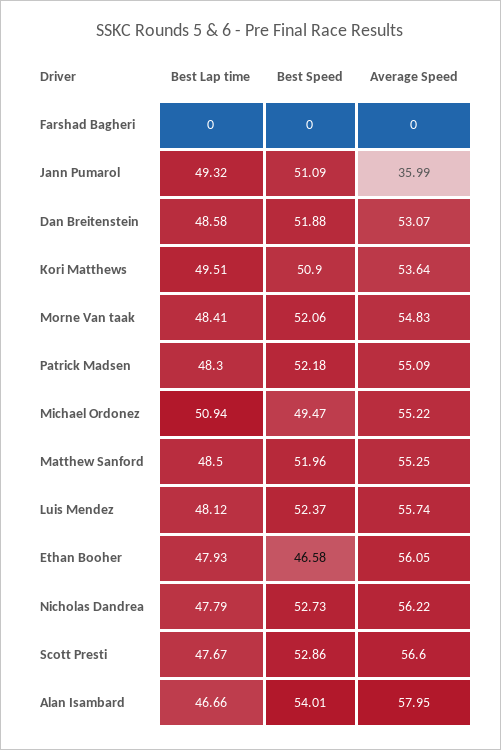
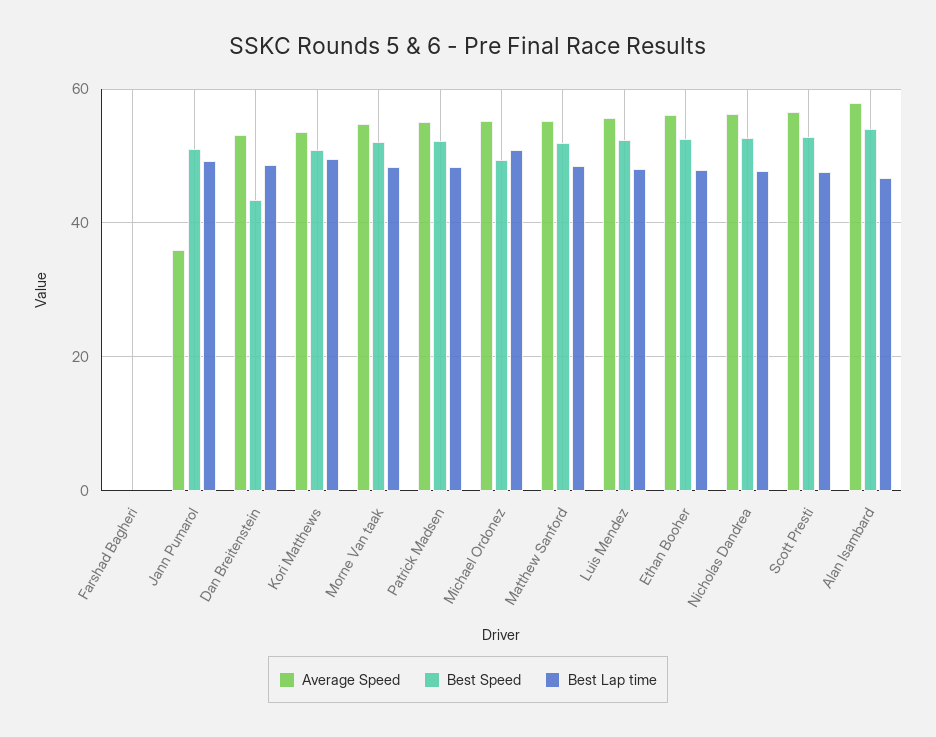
  {
    "Best Lap time": {
      "Farshad Bagheri": 0,
      "Jann Pumarol": 49.32,
      "Dan Breitenstein": 48.58,
      "Kori Matthews": 49.51,
      "Morne Van taak": 48.41,
      "Patrick Madsen": 48.3,
      "Michael Ordonez": 50.94,
      "Matthew Sanford": 48.5,
      "Luis Mendez": 48.12,
      "Ethan Booher": 47.93,
      "Nicholas Dandrea": 47.79,
      "Scott Presti": 47.67,
      "Alan Isambard": 46.66
    },
    "Best Speed": {
      "Farshad Bagheri": 0,
      "Jann Pumarol": 51.09,
-     "Dan Breitenstein": 51.88,
+     "Dan Breitenstein": 44,
      "Kori Matthews": 50.9,
      "Morne Van taak": 52.06,
      "Patrick Madsen": 52.18,
      "Michael Ordonez": 49.47,
      "Matthew Sanford": 51.96,
      "Luis Mendez": 52.37,
-     "Ethan Booher": 46.58,
+     "Ethan Booher": 52,
      "Nicholas Dandrea": 52.73,
      "Scott Presti": 52.86,
      "Alan Isambard": 54.01
    },
    "Average Speed": {
      "Farshad Bagheri": 0,
      "Jann Pumarol": 35.99,
      "Dan Breitenstein": 53.07,
      "Kori Matthews": 53.64,
      "Morne Van taak": 54.83,
      "Patrick Madsen": 55.09,
      "Michael Ordonez": 55.22,
      "Matthew Sanford": 55.25,
      "Luis Mendez": 55.74,
      "Ethan Booher": 56.05,
      "Nicholas Dandrea": 56.22,
      "Scott Presti": 56.6,
      "Alan Isambard": 57.95
    }
  }

